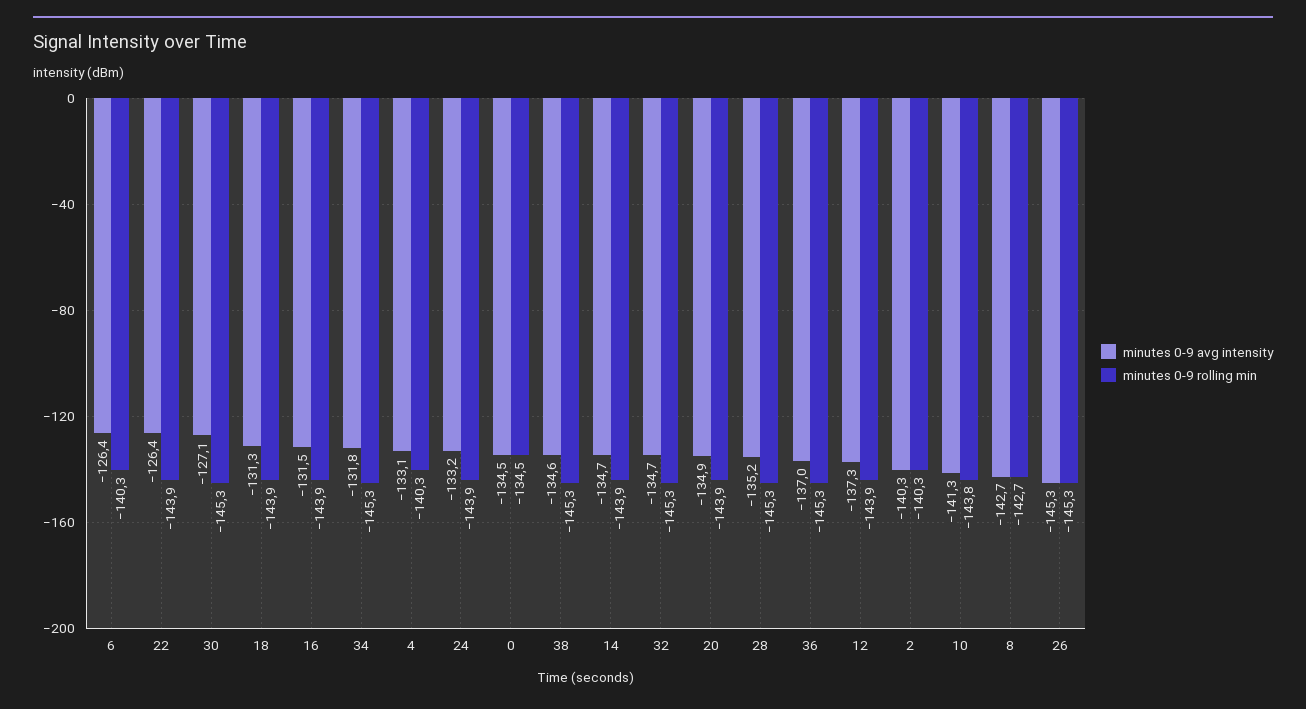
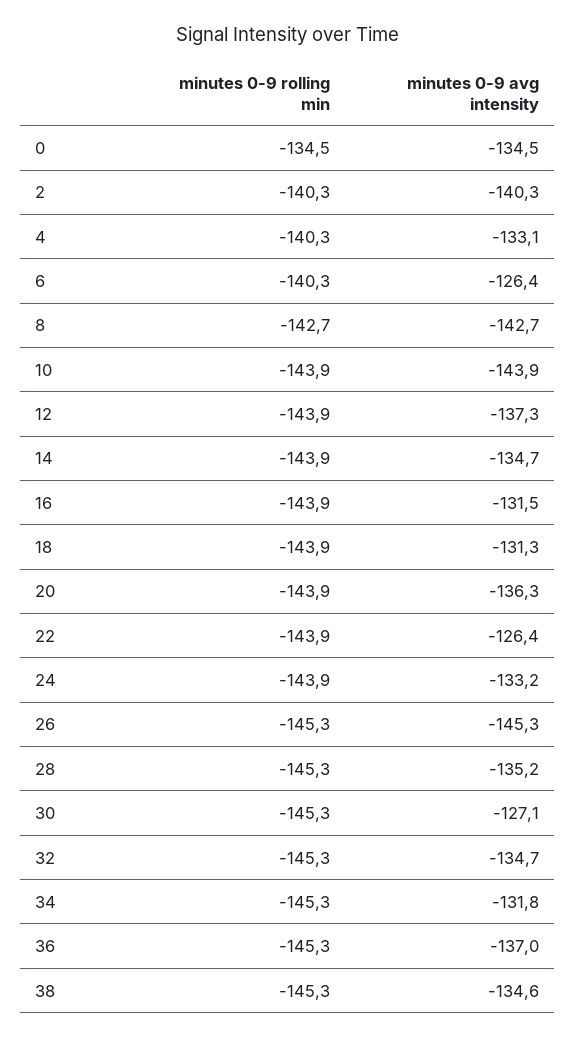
  {
    "minutes 0-9 avg intensity": {
      "6": -126.4,
      "22": -126.4,
      "30": -127.1,
      "18": -131.3,
      "16": -131.5,
      "34": -131.8,
      "4": -133.1,
      "24": -133.2,
      "0": -134.5,
      "38": -134.6,
      "14": -134.7,
      "32": -134.7,
-     "20": -134.9,
+     "20": -136.3,
      "28": -135.2,
      "36": -137,
      "12": -137.3,
      "2": -140.3,
-     "10": -141.3,
+     "10": -143.9,
      "8": -142.7,
      "26": -145.3
    },
    "minutes 0-9 rolling min": {
      "6": -140.3,
      "22": -143.9,
      "30": -145.3,
      "18": -143.9,
      "16": -143.9,
      "34": -145.3,
      "4": -140.3,
      "24": -143.9,
      "0": -134.5,
      "38": -145.3,
      "14": -143.9,
      "32": -145.3,
      "20": -143.9,
      "28": -145.3,
      "36": -145.3,
      "12": -143.9,
      "2": -140.3,
-     "10": -143.8,
+     "10": -143.9,
      "8": -142.7,
      "26": -145.3
    }
  }

